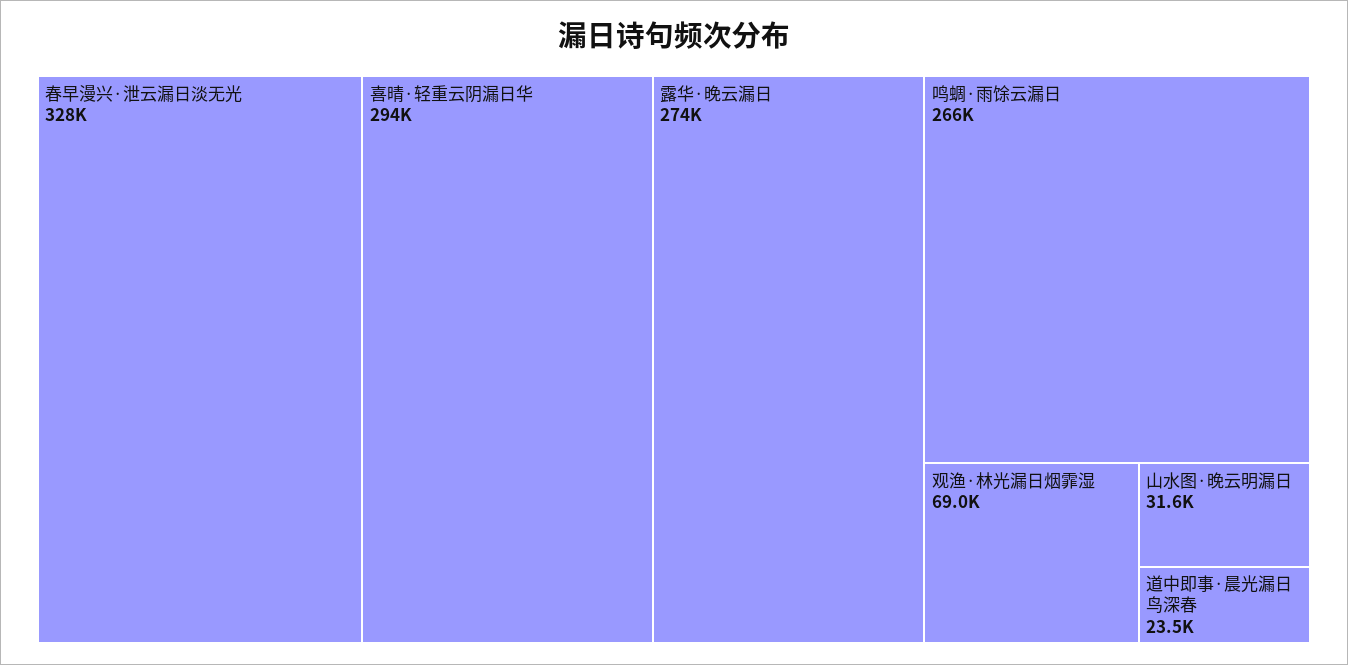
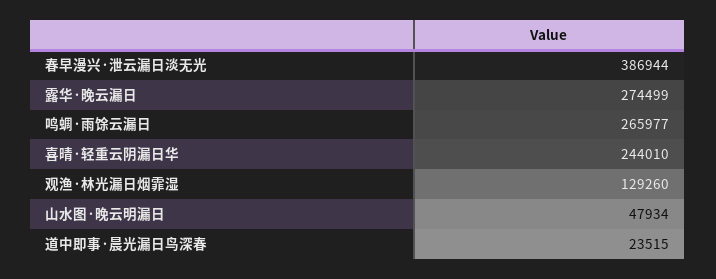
  {
-   "春早漫兴·泄云漏日淡无光": 328000,
+   "春早漫兴·泄云漏日淡无光": 386944,
-   "喜晴·轻重云阴漏日华": 294000,
+   "喜晴·轻重云阴漏日华": 244010,
    "露华·晚云漏日": 274499,
    "鸣蜩·雨馀云漏日": 265977,
-   "观渔·林光漏日烟霏湿": 69000,
+   "观渔·林光漏日烟霏湿": 129260,
-   "山水图·晚云明漏日": 31600,
+   "山水图·晚云明漏日": 47934,
    "道中即事·晨光漏日鸟深春": 23515
  }

